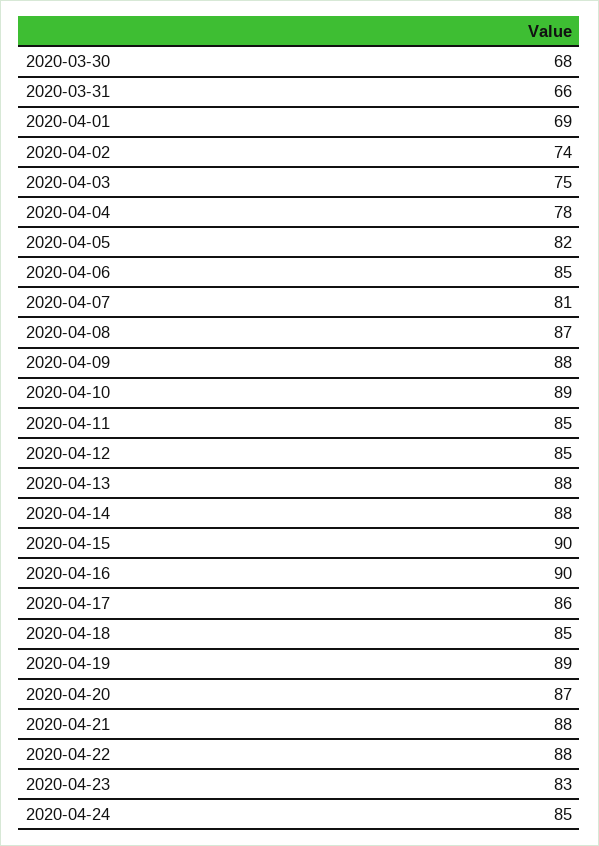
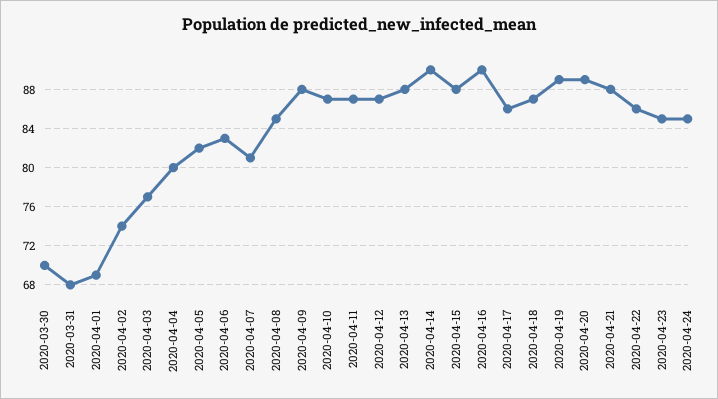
  {
-   "2020-03-30": 68,
+   "2020-03-30": 70,
-   "2020-03-31": 66,
+   "2020-03-31": 68,
    "2020-04-01": 69,
    "2020-04-02": 74,
-   "2020-04-03": 75,
+   "2020-04-03": 77,
-   "2020-04-04": 78,
+   "2020-04-04": 80,
    "2020-04-05": 82,
-   "2020-04-06": 85,
+   "2020-04-06": 83,
    "2020-04-07": 81,
-   "2020-04-08": 87,
+   "2020-04-08": 85,
    "2020-04-09": 88,
-   "2020-04-10": 89,
+   "2020-04-10": 87,
-   "2020-04-11": 85,
+   "2020-04-11": 87,
-   "2020-04-12": 85,
+   "2020-04-12": 87,
    "2020-04-13": 88,
-   "2020-04-14": 88,
+   "2020-04-14": 90,
-   "2020-04-15": 90,
+   "2020-04-15": 88,
    "2020-04-16": 90,
    "2020-04-17": 86,
-   "2020-04-18": 85,
+   "2020-04-18": 87,
    "2020-04-19": 89,
-   "2020-04-20": 87,
+   "2020-04-20": 89,
    "2020-04-21": 88,
-   "2020-04-22": 88,
+   "2020-04-22": 86,
-   "2020-04-23": 83,
+   "2020-04-23": 85,
    "2020-04-24": 85
  }

